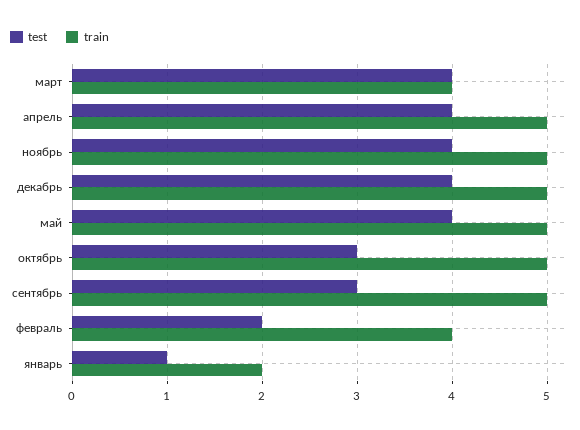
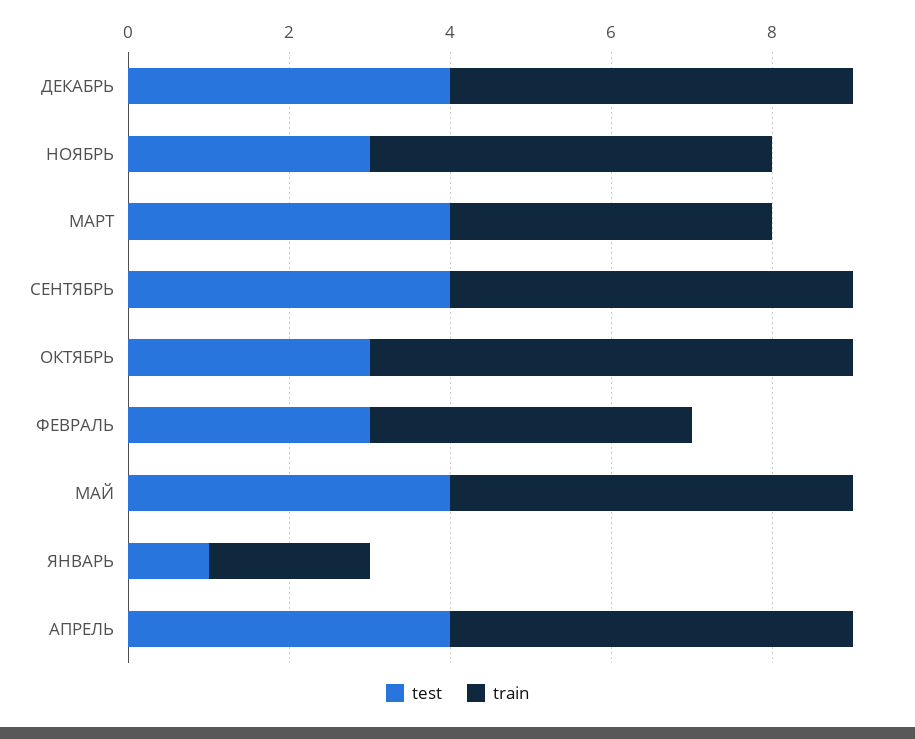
  {
    "test": {
      "март": 4,
      "апрель": 4,
-     "ноябрь": 4,
+     "ноябрь": 3,
      "декабрь": 4,
      "май": 4,
      "октябрь": 3,
-     "сентябрь": 3,
+     "сентябрь": 4,
-     "февраль": 2,
+     "февраль": 3,
      "январь": 1
    },
    "train": {
      "март": 4,
      "апрель": 5,
      "ноябрь": 5,
      "декабрь": 5,
      "май": 5,
-     "октябрь": 5,
+     "октябрь": 6,
      "сентябрь": 5,
      "февраль": 4,
      "январь": 2
    }
  }

